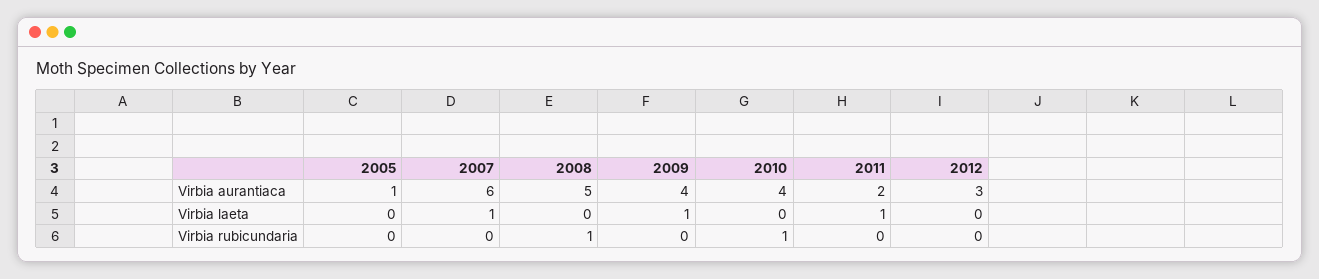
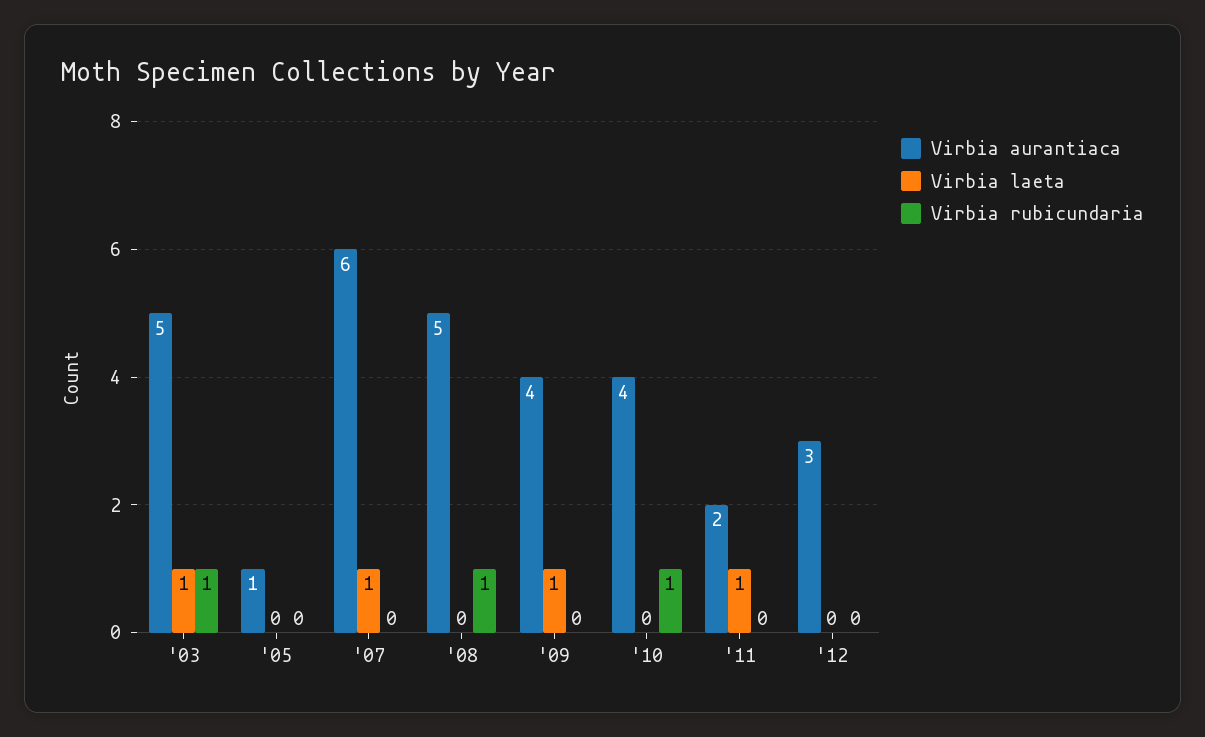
  {
    "Virbia aurantiaca": {
      "2005": 1,
      "2007": 6,
      "2008": 5,
      "2009": 4,
      "2010": 4,
      "2011": 2,
-     "2012": 3
+     "2012": 3,
+     "'03": 5
    },
    "Virbia laeta": {
      "2005": 0,
      "2007": 1,
      "2008": 0,
      "2009": 1,
      "2010": 0,
      "2011": 1,
-     "2012": 0
+     "2012": 0,
+     "'03": 1
    },
    "Virbia rubicundaria": {
      "2005": 0,
      "2007": 0,
      "2008": 1,
      "2009": 0,
      "2010": 1,
      "2011": 0,
-     "2012": 0
+     "2012": 0,
+     "'03": 1
    }
  }

